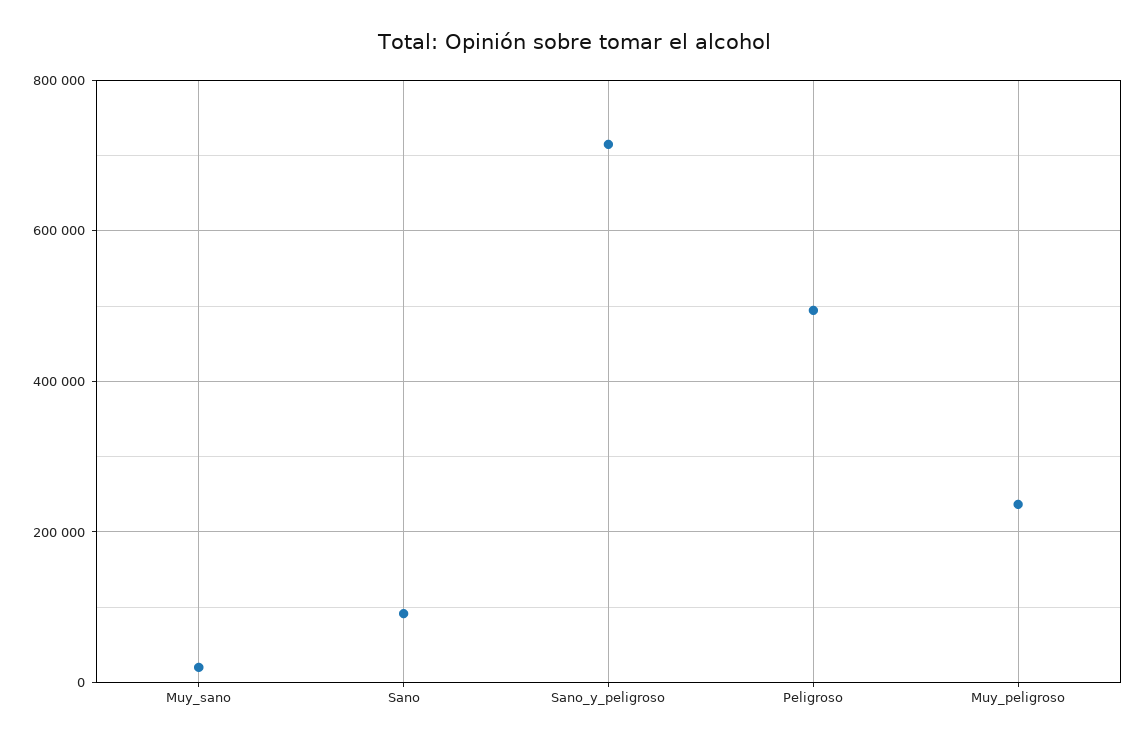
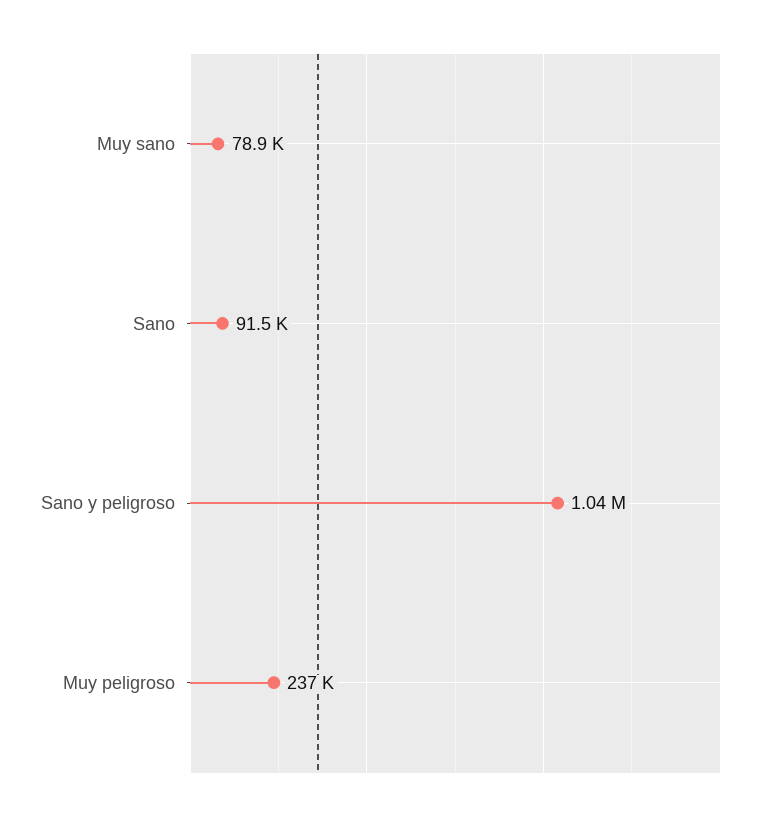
  {
-   "Muy_sano": 20000,
+   "Muy_sano": 78900,
    "Sano": 91500,
-   "Sano_y_peligroso": 720000,
+   "Sano_y_peligroso": 1040000,
-   "Peligroso": 500000,
    "Muy_peligroso": 237000
  }

